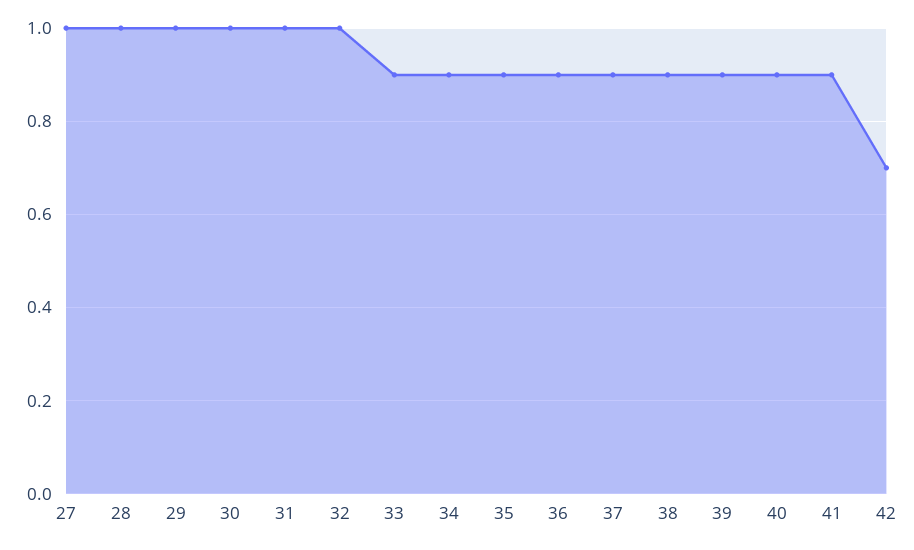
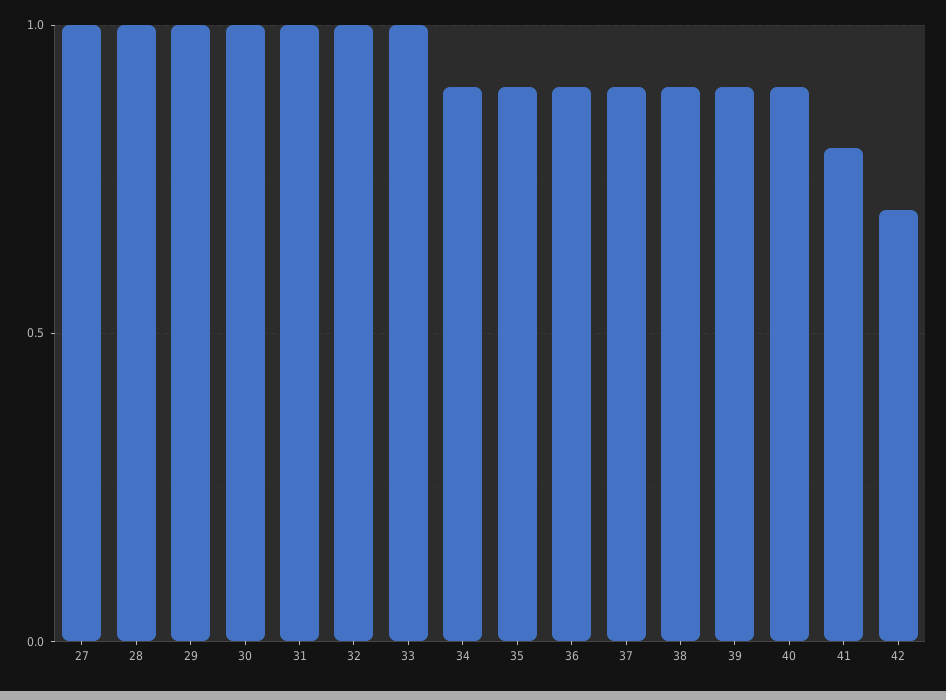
  {
    "27": 1,
    "28": 1,
    "29": 1,
    "30": 1,
    "31": 1,
    "32": 1,
-   "33": 0.9,
+   "33": 1,
    "34": 0.9,
    "35": 0.9,
    "36": 0.9,
    "37": 0.9,
    "38": 0.9,
    "39": 0.9,
    "40": 0.9,
-   "41": 0.9,
+   "41": 0.8,
    "42": 0.7
  }

